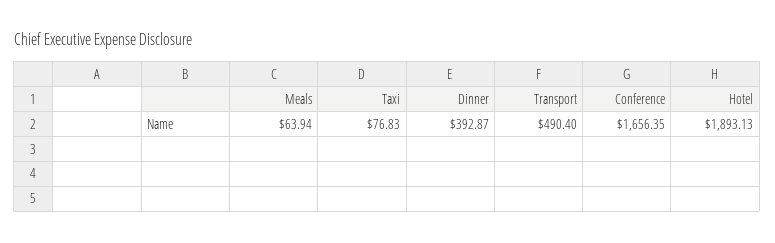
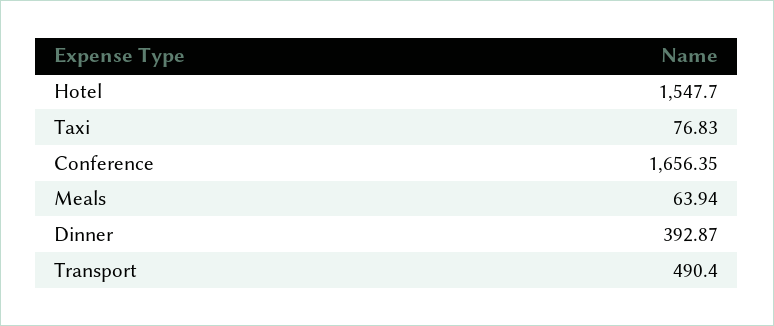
  {
    "Meals": 63.94,
    "Taxi": 76.83,
    "Dinner": 392.87,
    "Transport": 490.4,
    "Conference": 1656.35,
-   "Hotel": 1893.13
+   "Hotel": 1547.7
  }

